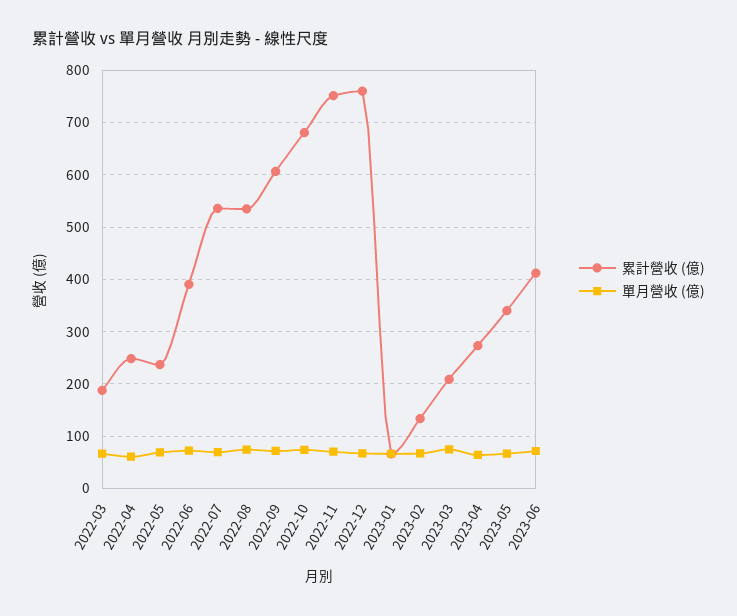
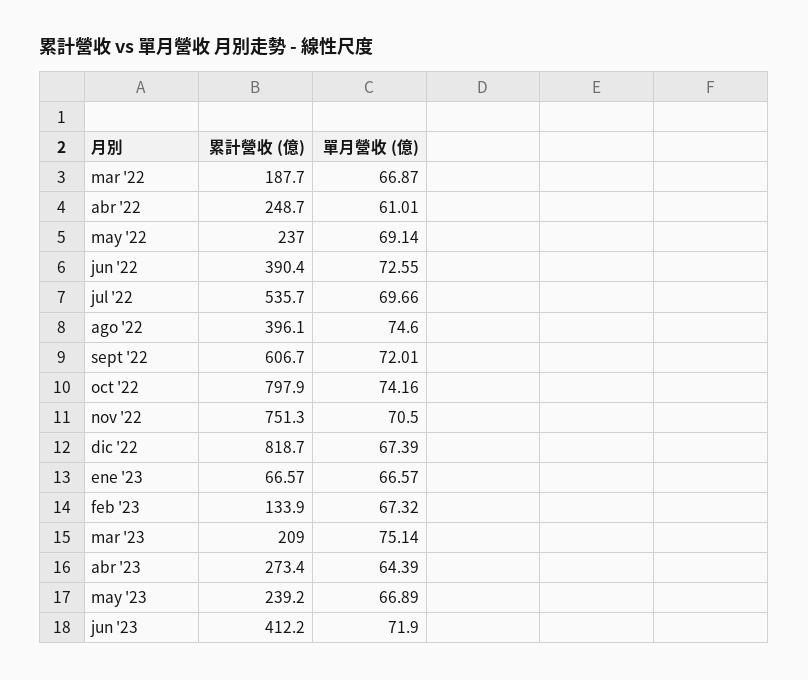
  {
    "累計營收 (億)": {
      "2022-03": 187.7,
      "2022-04": 248.7,
      "2022-05": 237,
      "2022-06": 390.4,
      "2022-07": 535.7,
-     "2022-08": 540,
+     "2022-08": 396.1,
      "2022-09": 606.7,
-     "2022-10": 680,
+     "2022-10": 797.9,
      "2022-11": 751.3,
-     "2022-12": 760,
+     "2022-12": 818.7,
      "2023-01": 66.57,
      "2023-02": 133.9,
      "2023-03": 209,
      "2023-04": 273.4,
-     "2023-05": 340,
+     "2023-05": 239.2,
      "2023-06": 412.2
    },
    "單月營收 (億)": {
      "2022-03": 66.87,
      "2022-04": 61.01,
      "2022-05": 69.14,
      "2022-06": 72.55,
      "2022-07": 69.66,
      "2022-08": 74.6,
      "2022-09": 72.01,
      "2022-10": 74.16,
      "2022-11": 70.5,
      "2022-12": 67.39,
      "2023-01": 66.57,
      "2023-02": 67.32,
      "2023-03": 75.14,
      "2023-04": 64.39,
      "2023-05": 66.89,
      "2023-06": 71.9
    }
  }

